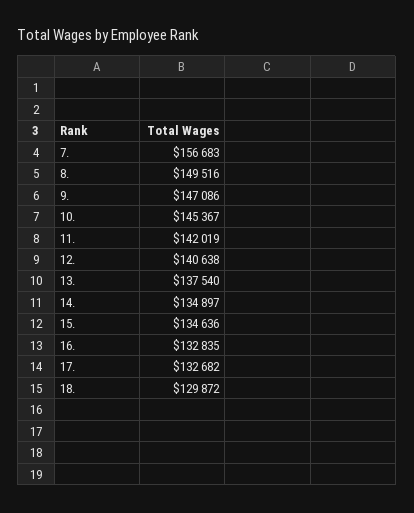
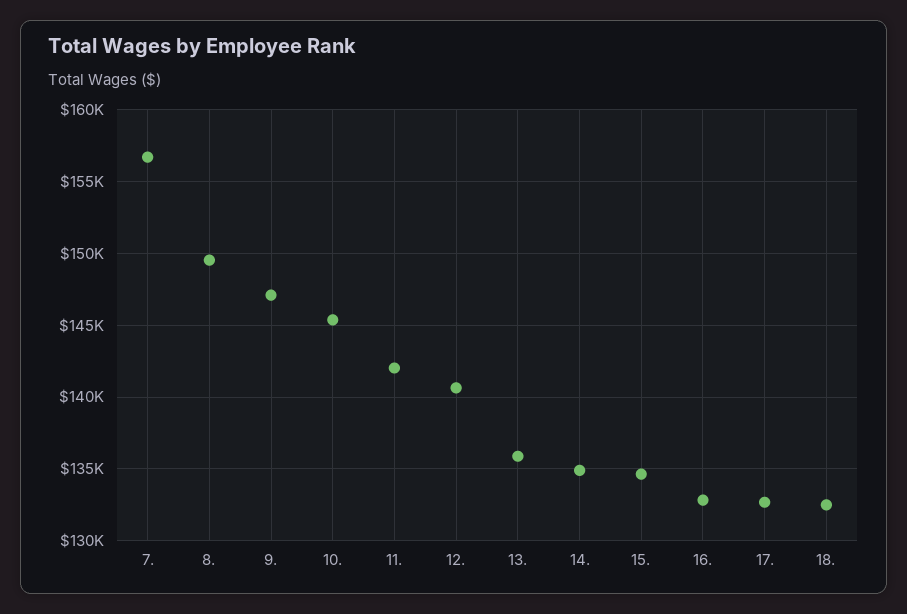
  {
    "7.": 156683,
    "8.": 149516,
    "9.": 147086,
    "10.": 145367,
    "11.": 142019,
    "12.": 140638,
-   "13.": 137540,
+   "13.": 136000,
    "14.": 134897,
    "15.": 134636,
    "16.": 132835,
    "17.": 132682,
-   "18.": 129872
+   "18.": 132500
  }

